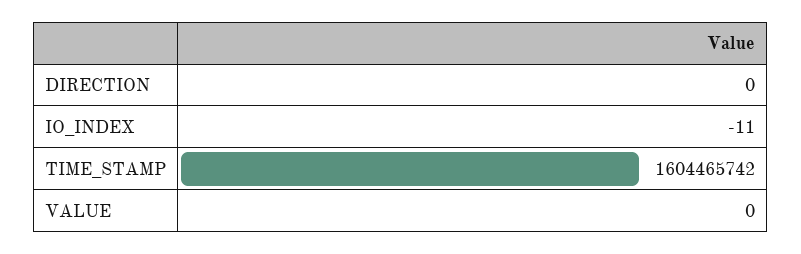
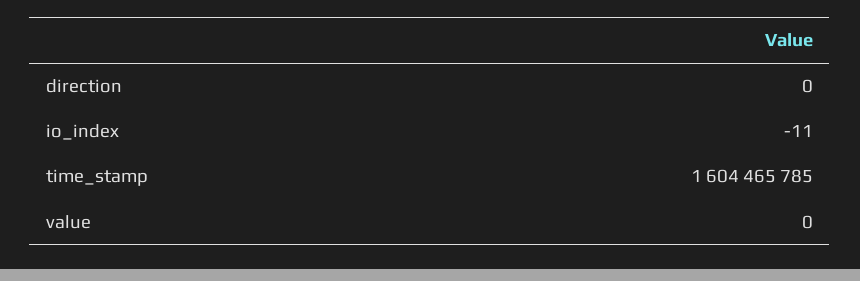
  {
    "DIRECTION": 0,
    "IO_INDEX": -11,
-   "TIME_STAMP": 1604465742,
+   "TIME_STAMP": 1604465785,
    "VALUE": 0
  }

